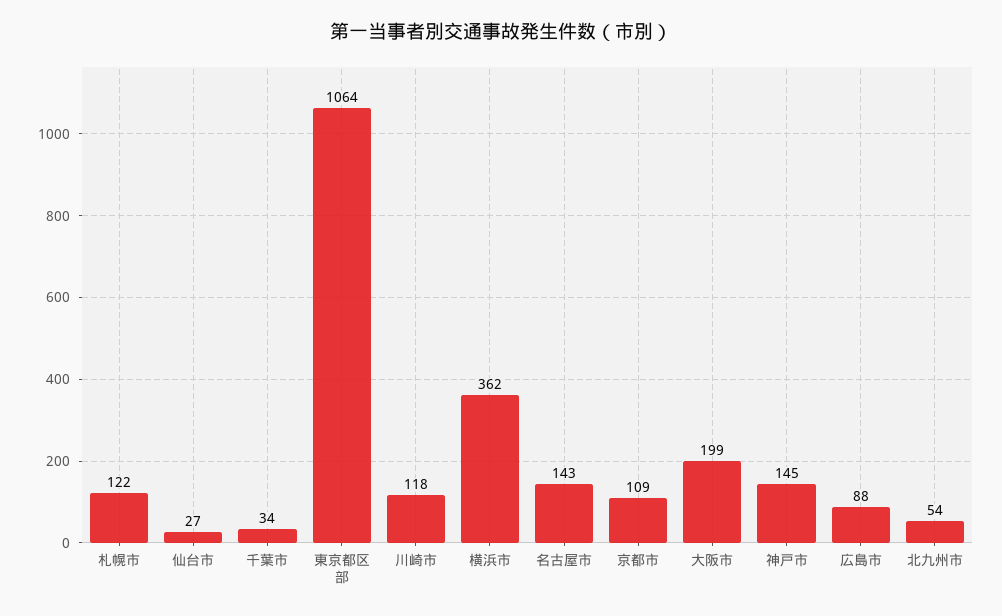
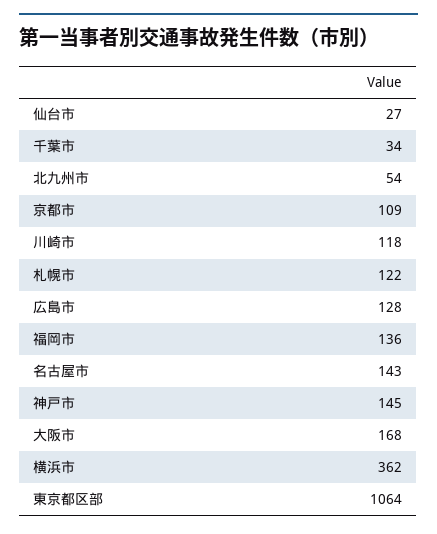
  {
    "札幌市": 122,
    "仙台市": 27,
    "千葉市": 34,
    "東京都区部": 1064,
    "川崎市": 118,
    "横浜市": 362,
    "名古屋市": 143,
    "京都市": 109,
-   "大阪市": 199,
+   "大阪市": 168,
    "神戸市": 145,
-   "広島市": 88,
+   "広島市": 128,
-   "北九州市": 54
+   "北九州市": 54,
+   "福岡市": 136
  }

